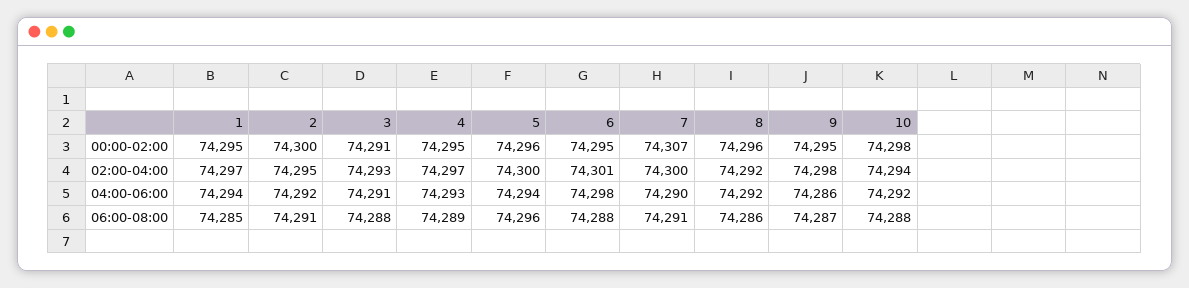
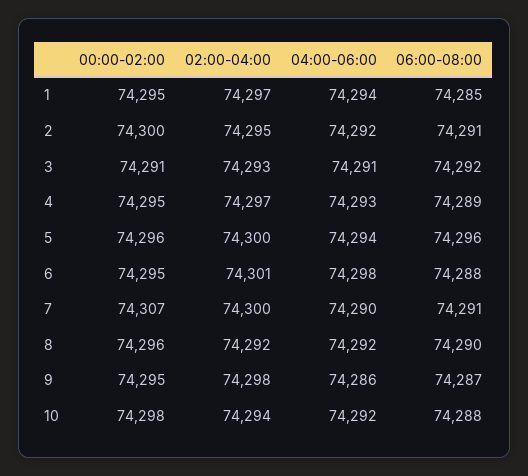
  {
    "1": {
      "00:00-02:00": 74295,
      "02:00-04:00": 74297,
      "04:00-06:00": 74294,
      "06:00-08:00": 74285
    },
    "2": {
      "00:00-02:00": 74300,
      "02:00-04:00": 74295,
      "04:00-06:00": 74292,
      "06:00-08:00": 74291
    },
    "3": {
      "00:00-02:00": 74291,
      "02:00-04:00": 74293,
      "04:00-06:00": 74291,
-     "06:00-08:00": 74288
+     "06:00-08:00": 74292
    },
    "4": {
      "00:00-02:00": 74295,
      "02:00-04:00": 74297,
      "04:00-06:00": 74293,
      "06:00-08:00": 74289
    },
    "5": {
      "00:00-02:00": 74296,
      "02:00-04:00": 74300,
      "04:00-06:00": 74294,
      "06:00-08:00": 74296
    },
    "6": {
      "00:00-02:00": 74295,
      "02:00-04:00": 74301,
      "04:00-06:00": 74298,
      "06:00-08:00": 74288
    },
    "7": {
      "00:00-02:00": 74307,
      "02:00-04:00": 74300,
      "04:00-06:00": 74290,
      "06:00-08:00": 74291
    },
    "8": {
      "00:00-02:00": 74296,
      "02:00-04:00": 74292,
      "04:00-06:00": 74292,
-     "06:00-08:00": 74286
+     "06:00-08:00": 74290
    },
    "9": {
      "00:00-02:00": 74295,
      "02:00-04:00": 74298,
      "04:00-06:00": 74286,
      "06:00-08:00": 74287
    },
    "10": {
      "00:00-02:00": 74298,
      "02:00-04:00": 74294,
      "04:00-06:00": 74292,
      "06:00-08:00": 74288
    }
  }

